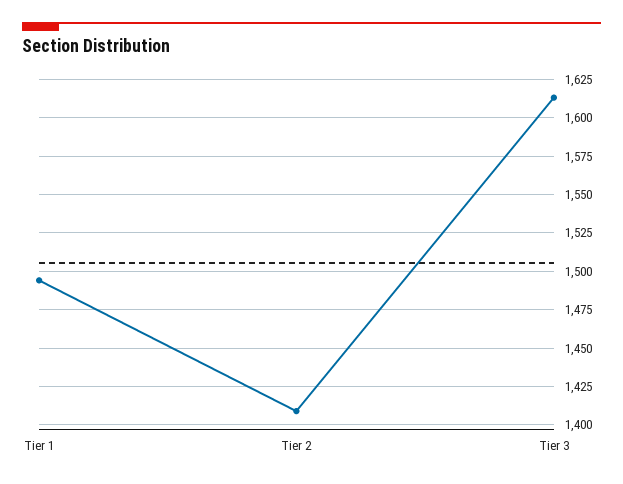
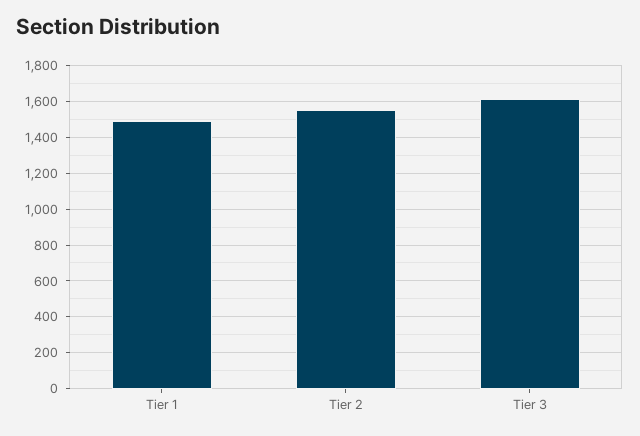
  {
    "Tier 1": 1495,
-   "Tier 2": 1410,
+   "Tier 2": 1550,
    "Tier 3": 1615
  }

